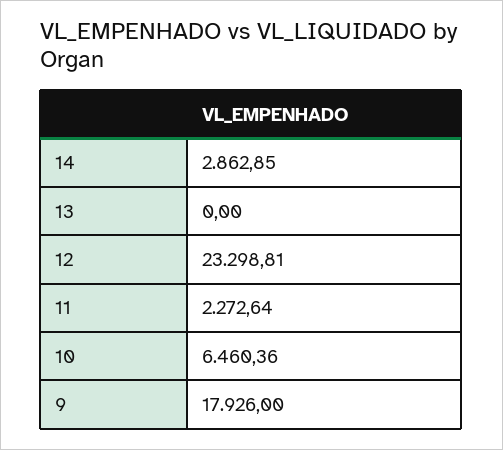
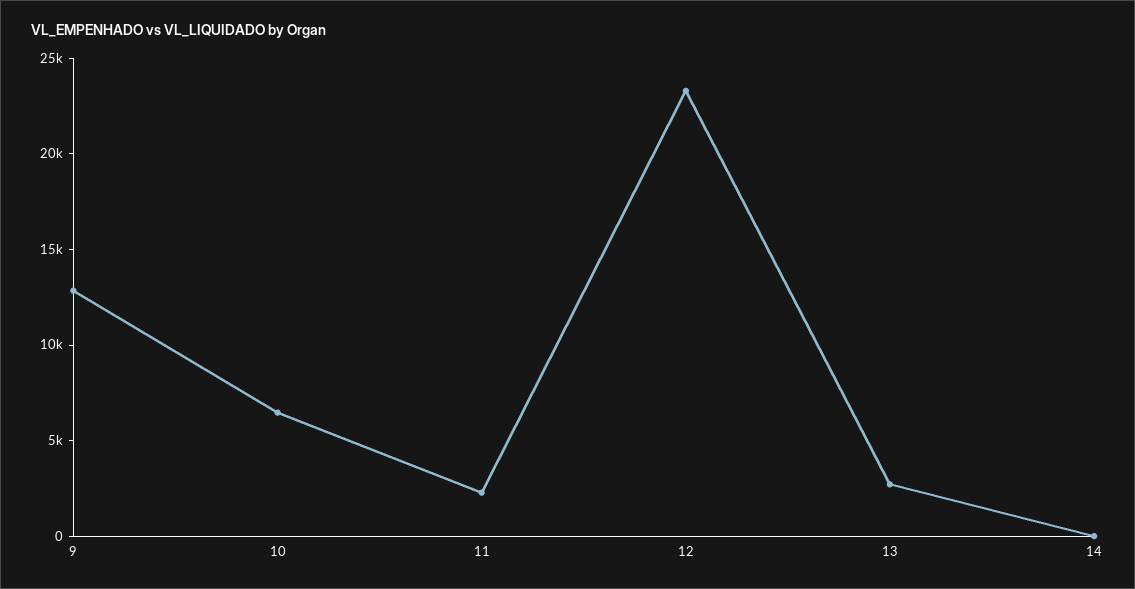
  {
-   "14": 2862.85,
+   "14": 0,
-   "13": 0,
+   "13": 3000,
    "12": 23298.81,
    "11": 2272.64,
    "10": 6460.36,
-   "9": 17926
+   "9": 13000
  }

